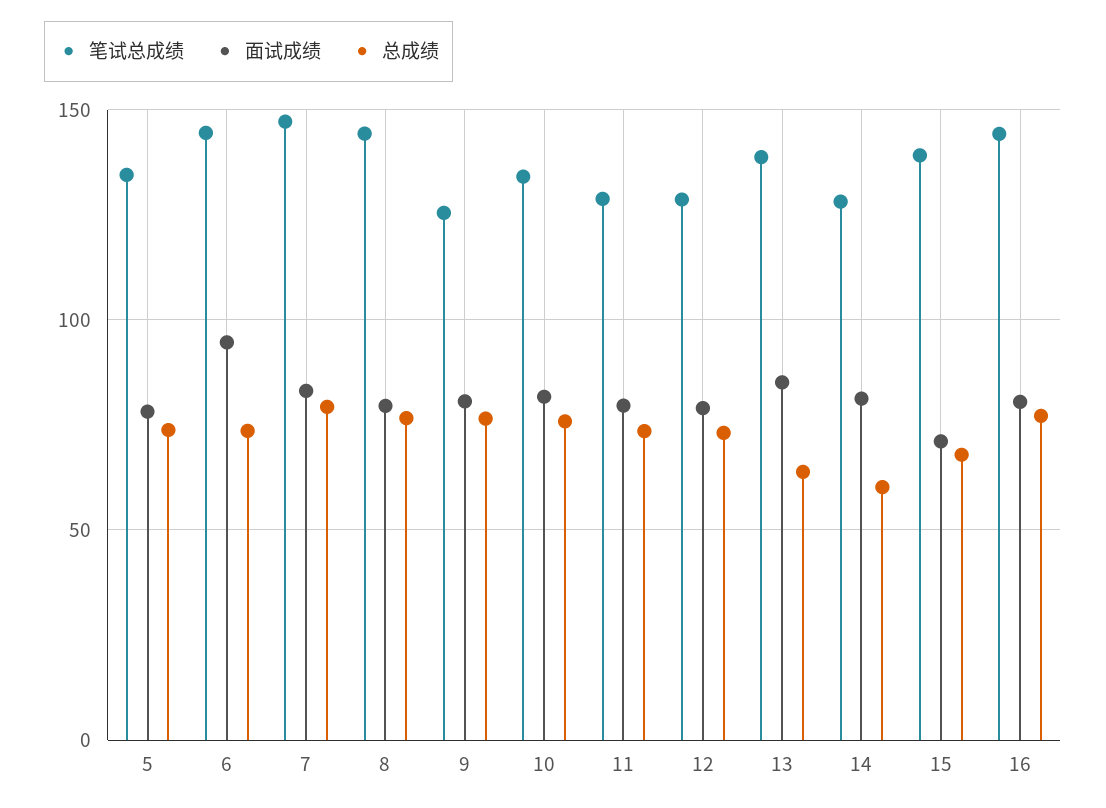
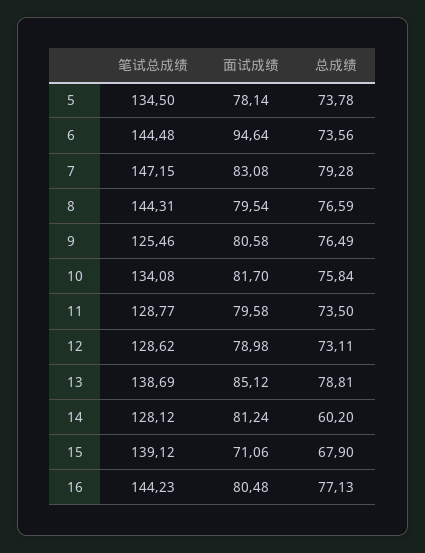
  {
    "笔试总成绩": {
      "5": 134.5,
      "6": 144.48,
      "7": 147.15,
      "8": 144.31,
      "9": 125.46,
      "10": 134.08,
      "11": 128.77,
      "12": 128.62,
      "13": 138.69,
      "14": 128.12,
      "15": 139.12,
      "16": 144.23
    },
    "面试成绩": {
      "5": 78.14,
      "6": 94.64,
      "7": 83.08,
      "8": 79.54,
      "9": 80.58,
      "10": 81.7,
      "11": 79.58,
      "12": 78.98,
      "13": 85.12,
      "14": 81.24,
      "15": 71.06,
      "16": 80.48
    },
    "总成绩": {
      "5": 73.78,
      "6": 73.56,
      "7": 79.28,
      "8": 76.59,
      "9": 76.49,
      "10": 75.84,
      "11": 73.5,
      "12": 73.11,
-     "13": 65,
+     "13": 78.81,
      "14": 60.2,
      "15": 67.9,
      "16": 77.13
    }
  }

